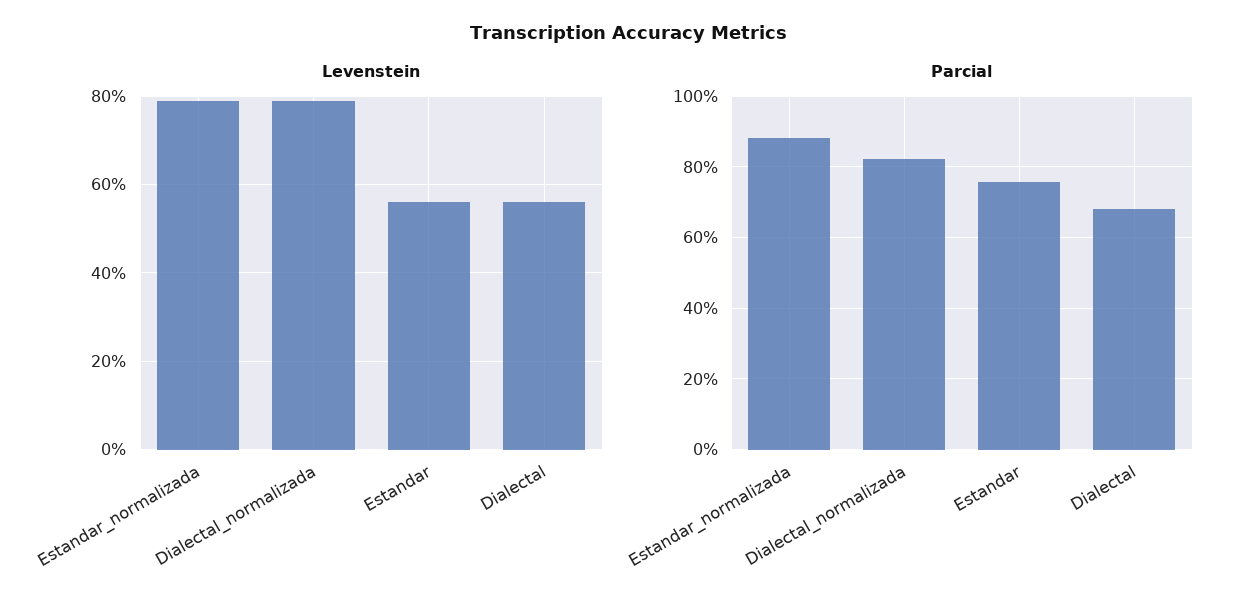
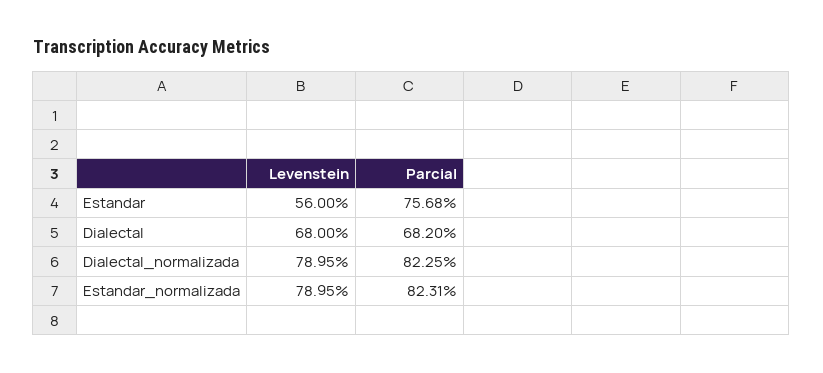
  {
    "Levenstein": {
      "Estandar_normalizada": 78.95,
      "Dialectal_normalizada": 78.95,
      "Estandar": 56,
-     "Dialectal": 56
+     "Dialectal": 68
    },
    "Parcial": {
-     "Estandar_normalizada": 88,
+     "Estandar_normalizada": 82.31,
      "Dialectal_normalizada": 82.25,
      "Estandar": 75.68,
      "Dialectal": 68.2
    }
  }

